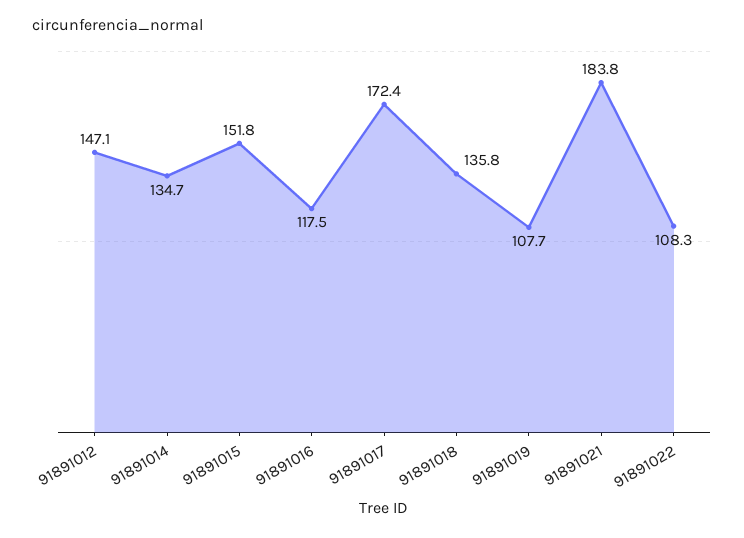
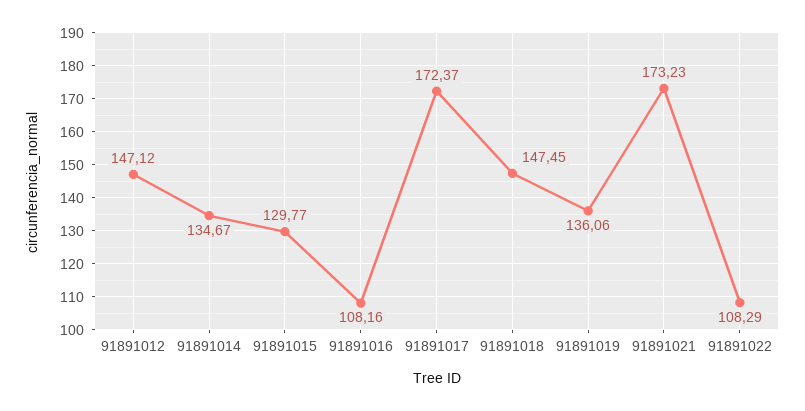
  {
    "91891012": 147.12,
    "91891014": 134.67,
-   "91891015": 151.8,
+   "91891015": 129.77,
-   "91891016": 117.5,
+   "91891016": 108.16,
    "91891017": 172.37,
-   "91891018": 135.8,
+   "91891018": 147.45,
-   "91891019": 107.7,
+   "91891019": 136.06,
-   "91891021": 183.8,
+   "91891021": 173.23,
    "91891022": 108.29
  }

